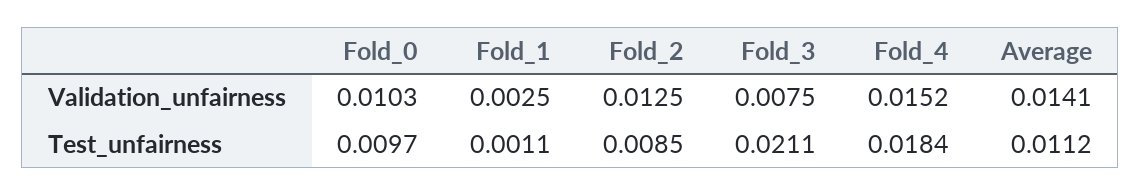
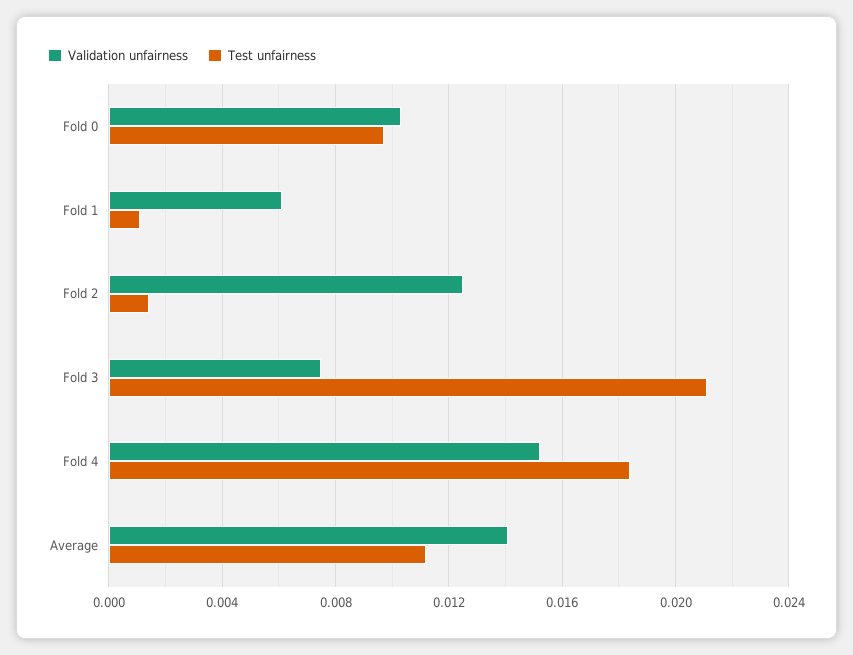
  {
    "Validation_unfairness": {
      "Fold_0": 0.0103,
-     "Fold_1": 0.0025,
+     "Fold_1": 0.006,
      "Fold_2": 0.0125,
      "Fold_3": 0.0075,
      "Fold_4": 0.0152,
      "Average": 0.0141
    },
    "Test_unfairness": {
      "Fold_0": 0.0097,
      "Fold_1": 0.0011,
-     "Fold_2": 0.0085,
+     "Fold_2": 0.0015,
      "Fold_3": 0.0211,
      "Fold_4": 0.0184,
      "Average": 0.0112
    }
  }

